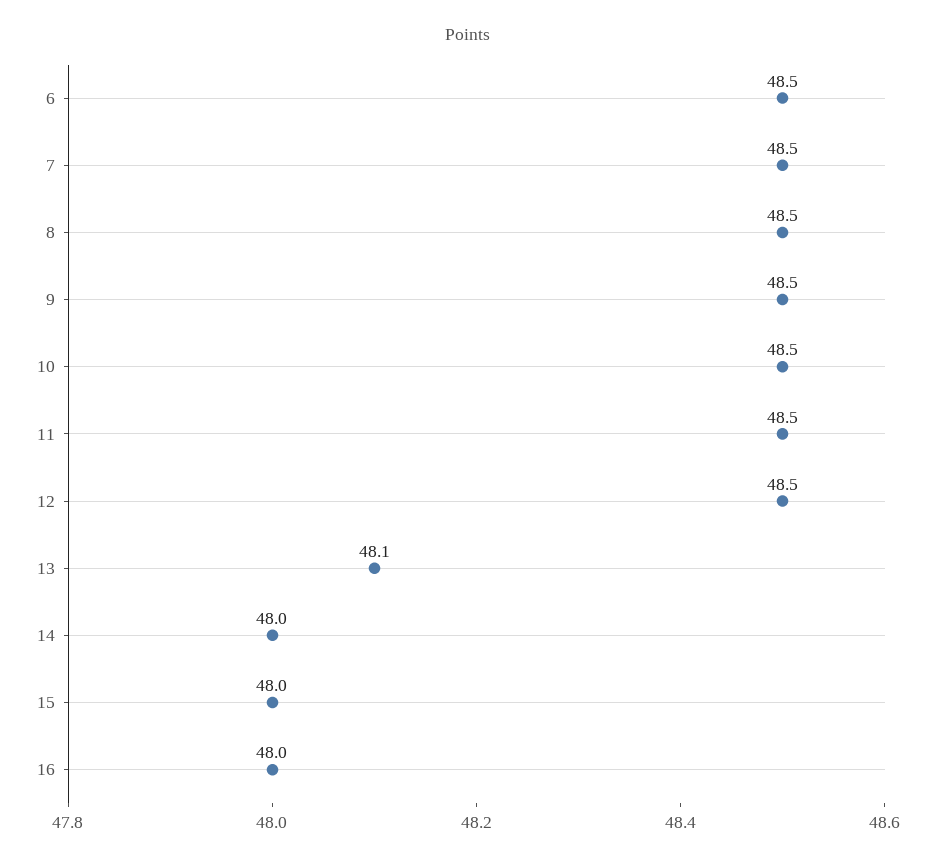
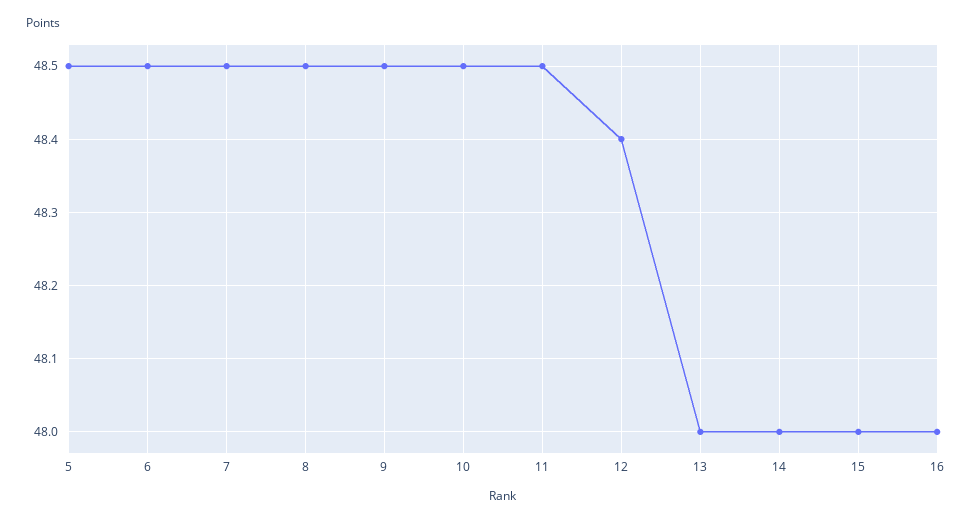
  {
    "6": 48.5,
    "7": 48.5,
    "8": 48.5,
    "9": 48.5,
    "10": 48.5,
    "11": 48.5,
-   "12": 48.5,
+   "12": 48.4,
-   "13": 48.1,
+   "13": 48,
    "14": 48,
    "15": 48,
-   "16": 48
+   "16": 48,
+   "5": 48.5
  }

